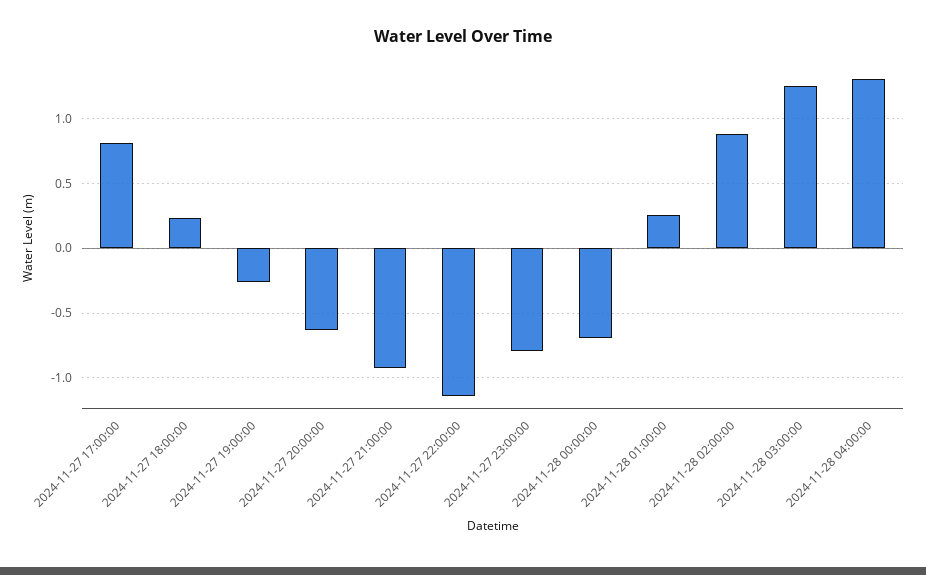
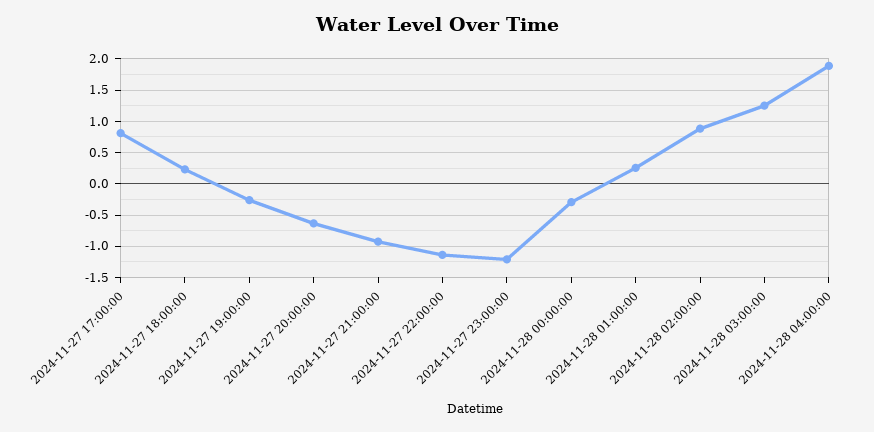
  {
    "2024-11-27 17:00:00": 0.8,
    "2024-11-27 18:00:00": 0.25,
    "2024-11-27 19:00:00": -0.25,
    "2024-11-27 20:00:00": -0.65,
    "2024-11-27 21:00:00": -0.95,
    "2024-11-27 22:00:00": -1.15,
-   "2024-11-27 23:00:00": -0.8,
+   "2024-11-27 23:00:00": -1.2,
-   "2024-11-28 00:00:00": -0.7,
+   "2024-11-28 00:00:00": -0.3,
    "2024-11-28 01:00:00": 0.25,
    "2024-11-28 02:00:00": 0.9,
    "2024-11-28 03:00:00": 1.25,
-   "2024-11-28 04:00:00": 1.3
+   "2024-11-28 04:00:00": 1.9
  }

